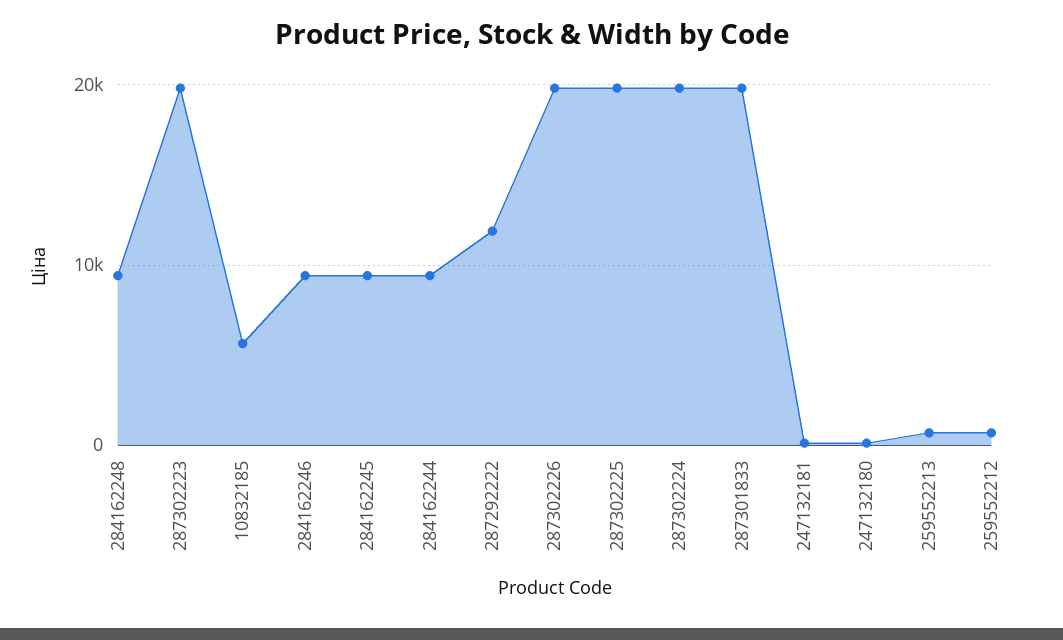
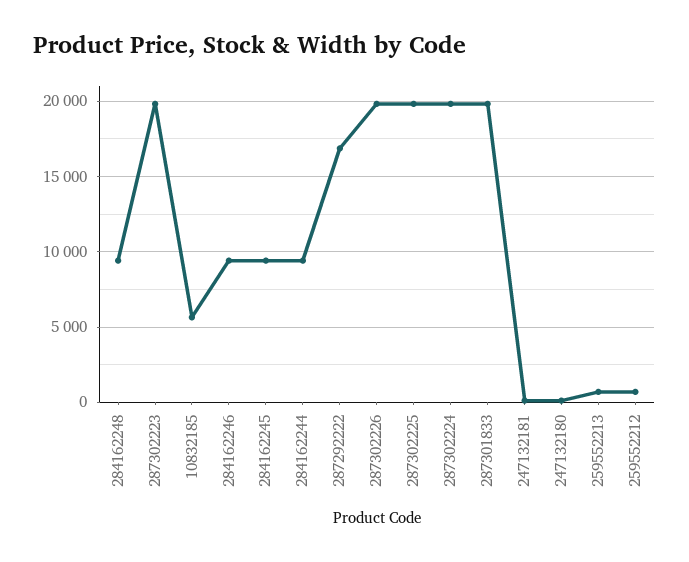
  {
    "284162248": 9500,
    "287302223": 20000,
    "10832185": 5500,
    "284162246": 9500,
    "284162245": 9500,
    "284162244": 9500,
-   "287292222": 12000,
+   "287292222": 17000,
    "287302226": 20000,
    "287302225": 20000,
    "287302224": 20000,
    "287301833": 20000,
    "247132181": 0,
    "247132180": 0,
    "259552213": 500,
    "259552212": 500
  }

